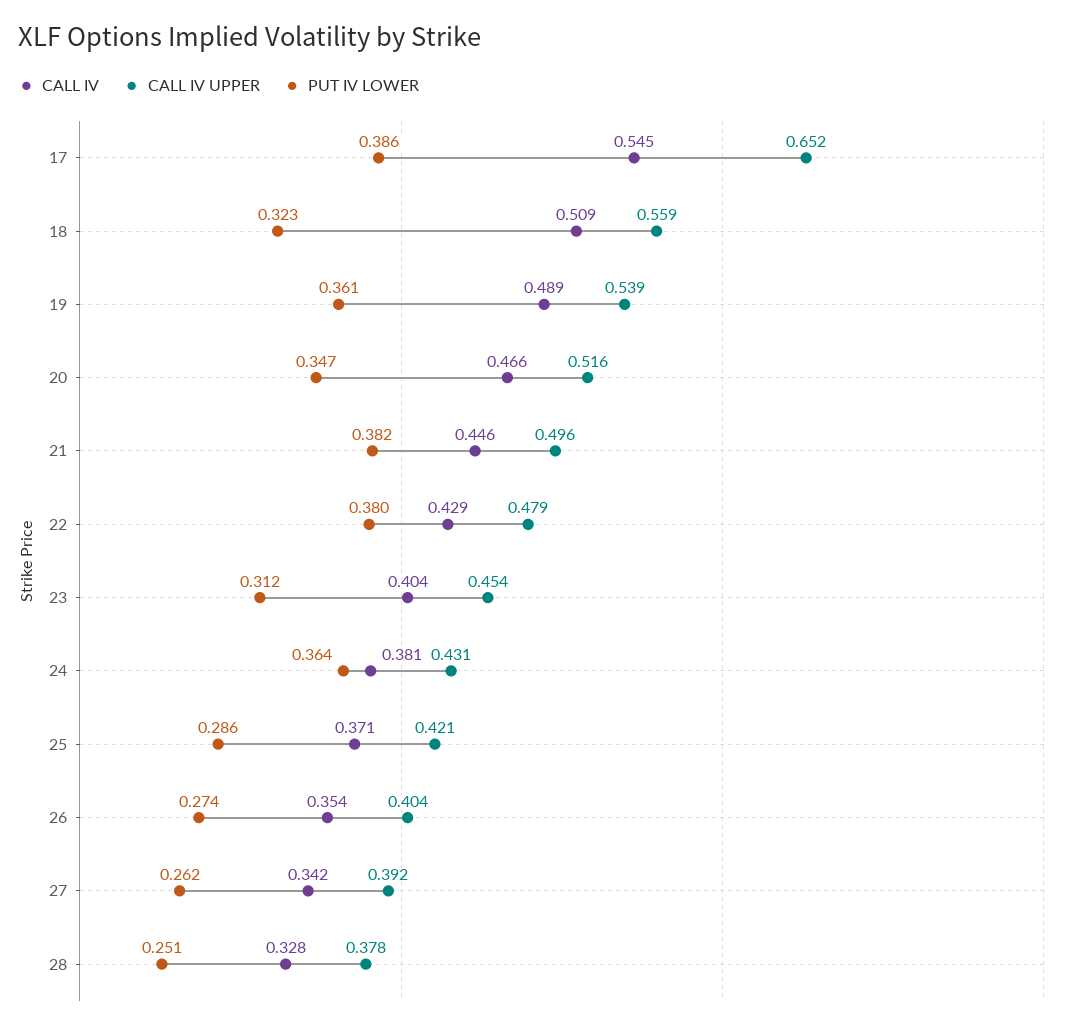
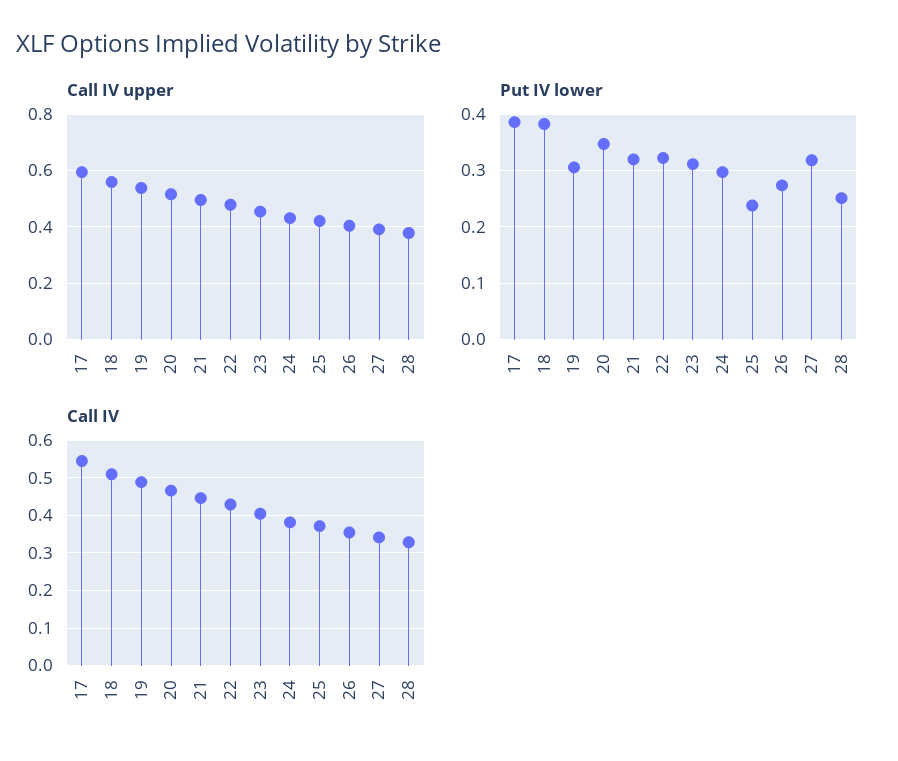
  {
    "CALL IV": {
      "17": 0.545,
      "18": 0.509,
      "19": 0.489,
      "20": 0.466,
      "21": 0.446,
      "22": 0.429,
      "23": 0.404,
      "24": 0.381,
      "25": 0.371,
      "26": 0.354,
      "27": 0.342,
      "28": 0.328
    },
    "CALL IV UPPER": {
-     "17": 0.652,
+     "17": 0.6,
      "18": 0.559,
      "19": 0.539,
      "20": 0.516,
      "21": 0.496,
      "22": 0.479,
      "23": 0.454,
      "24": 0.431,
      "25": 0.421,
      "26": 0.404,
      "27": 0.392,
      "28": 0.378
    },
    "PUT IV LOWER": {
      "17": 0.386,
-     "18": 0.323,
+     "18": 0.38,
-     "19": 0.361,
+     "19": 0.3,
      "20": 0.347,
-     "21": 0.382,
+     "21": 0.32,
-     "22": 0.38,
+     "22": 0.32,
      "23": 0.312,
-     "24": 0.364,
+     "24": 0.3,
-     "25": 0.286,
+     "25": 0.24,
      "26": 0.274,
-     "27": 0.262,
+     "27": 0.32,
      "28": 0.251
    }
  }

